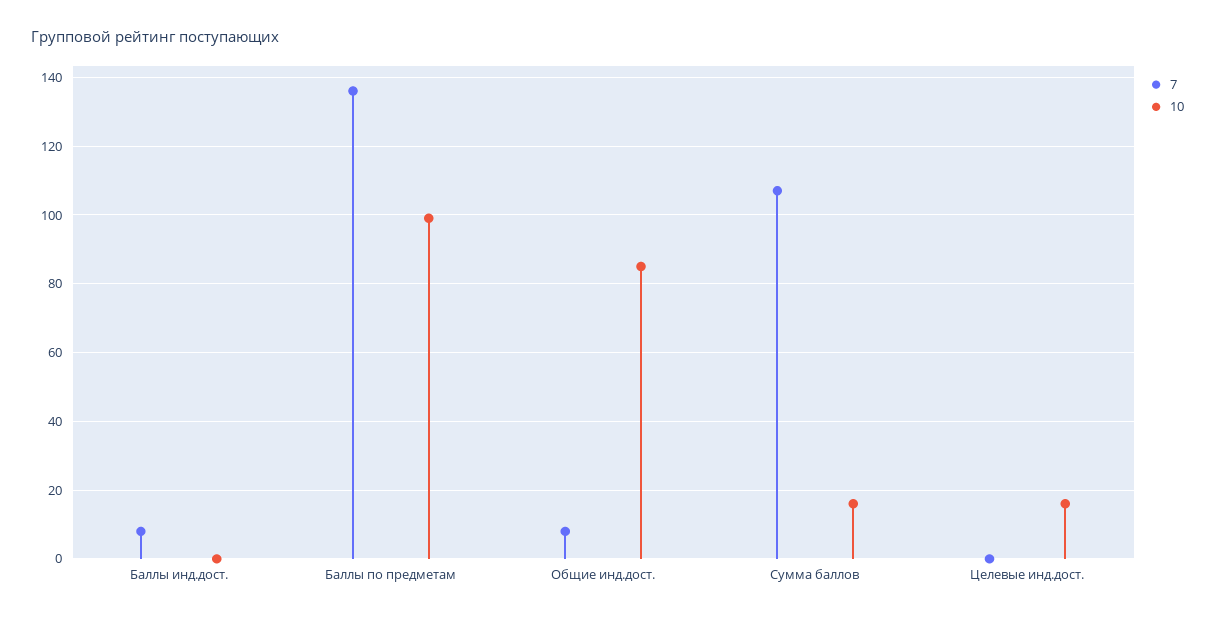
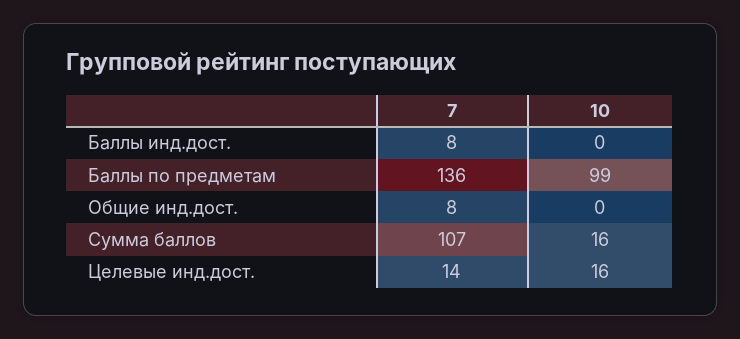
  {
    "7": {
      "Баллы инд.дост.": 8,
      "Баллы по предметам": 136,
      "Общие инд.дост.": 8,
      "Сумма баллов": 107,
-     "Целевые инд.дост.": 0
+     "Целевые инд.дост.": 14
    },
    "10": {
      "Баллы инд.дост.": 0,
      "Баллы по предметам": 99,
-     "Общие инд.дост.": 85,
+     "Общие инд.дост.": 0,
      "Сумма баллов": 16,
      "Целевые инд.дост.": 16
    }
  }

